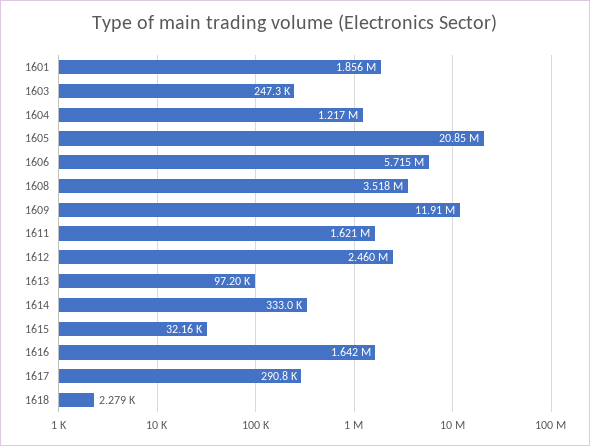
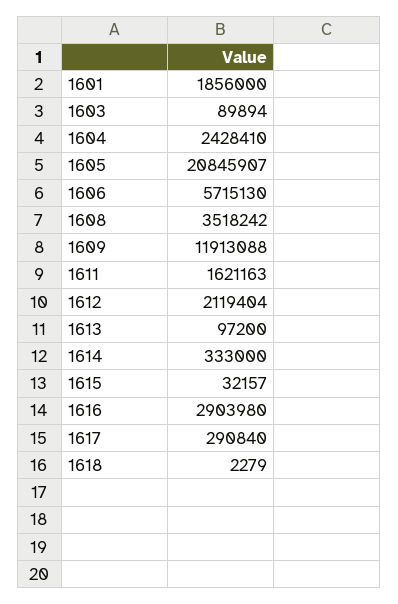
  {
    "1601": 1856000,
-   "1603": 247300,
+   "1603": 89894,
-   "1604": 1217000,
+   "1604": 2428410,
    "1605": 20845907,
    "1606": 5715130,
    "1608": 3518242,
    "1609": 11913088,
    "1611": 1621163,
-   "1612": 2460000,
+   "1612": 2119404,
    "1613": 97200,
    "1614": 333000,
    "1615": 32157,
-   "1616": 1642000,
+   "1616": 2903980,
    "1617": 290840,
    "1618": 2279
  }

